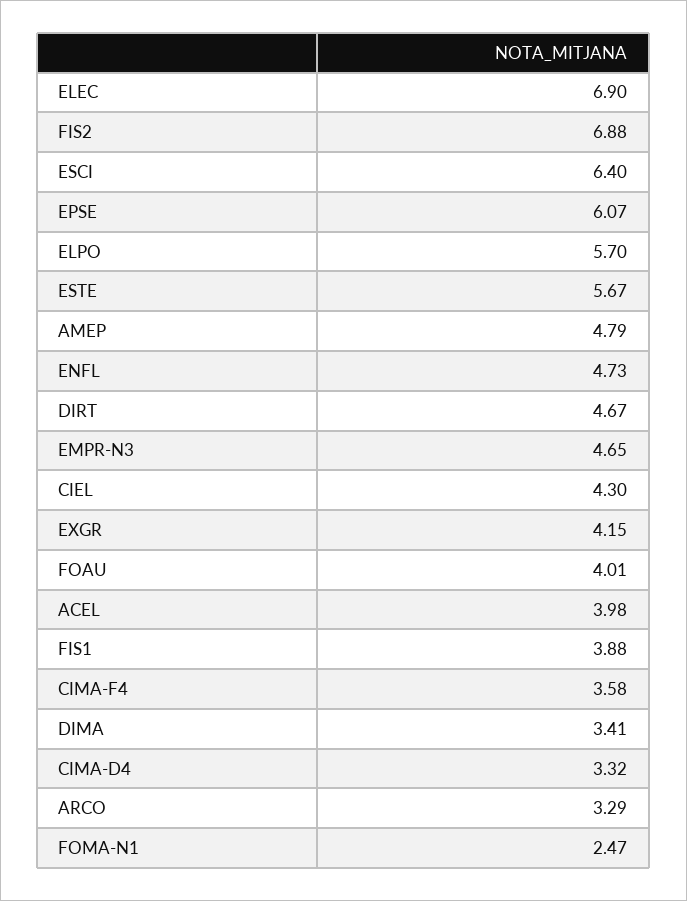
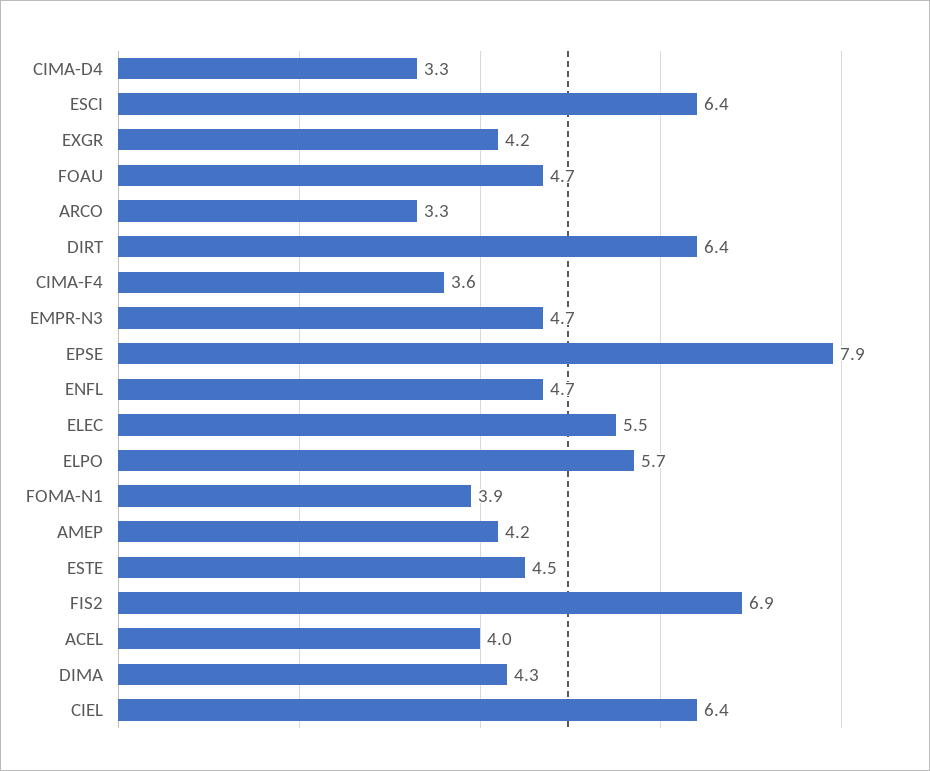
  {
-   "ELEC": 6.9,
+   "ELEC": 5.5,
    "FIS2": 6.88,
    "ESCI": 6.4,
-   "EPSE": 6.07,
+   "EPSE": 7.9,
    "ELPO": 5.7,
-   "ESTE": 5.67,
+   "ESTE": 4.5,
-   "AMEP": 4.79,
+   "AMEP": 4.2,
    "ENFL": 4.73,
-   "DIRT": 4.67,
+   "DIRT": 6.4,
    "EMPR-N3": 4.65,
-   "CIEL": 4.3,
+   "CIEL": 6.4,
    "EXGR": 4.15,
-   "FOAU": 4.01,
+   "FOAU": 4.7,
    "ACEL": 3.98,
-   "FIS1": 3.88,
    "CIMA-F4": 3.58,
-   "DIMA": 3.41,
+   "DIMA": 4.3,
    "CIMA-D4": 3.32,
    "ARCO": 3.29,
-   "FOMA-N1": 2.47
+   "FOMA-N1": 3.9
  }

